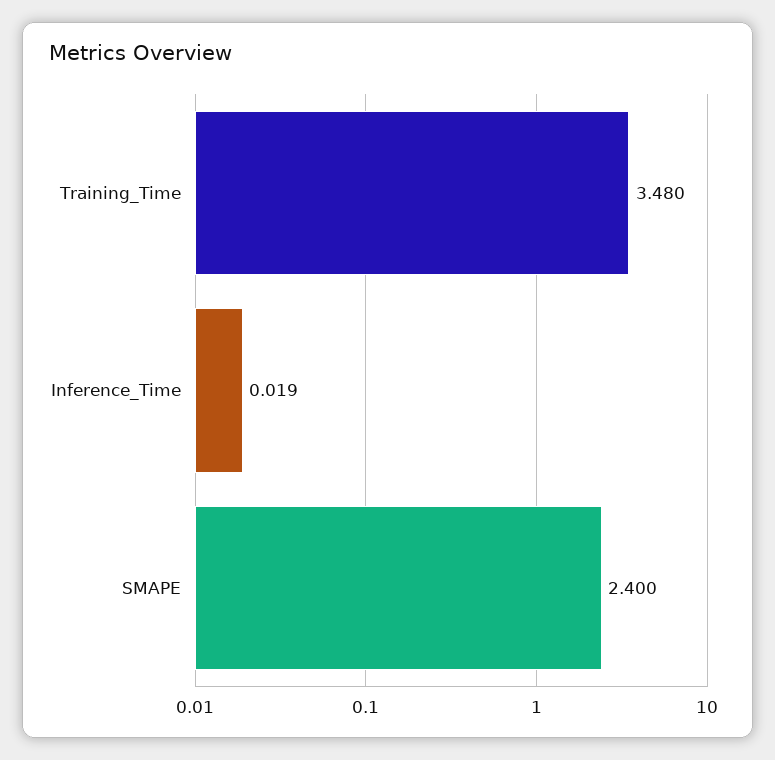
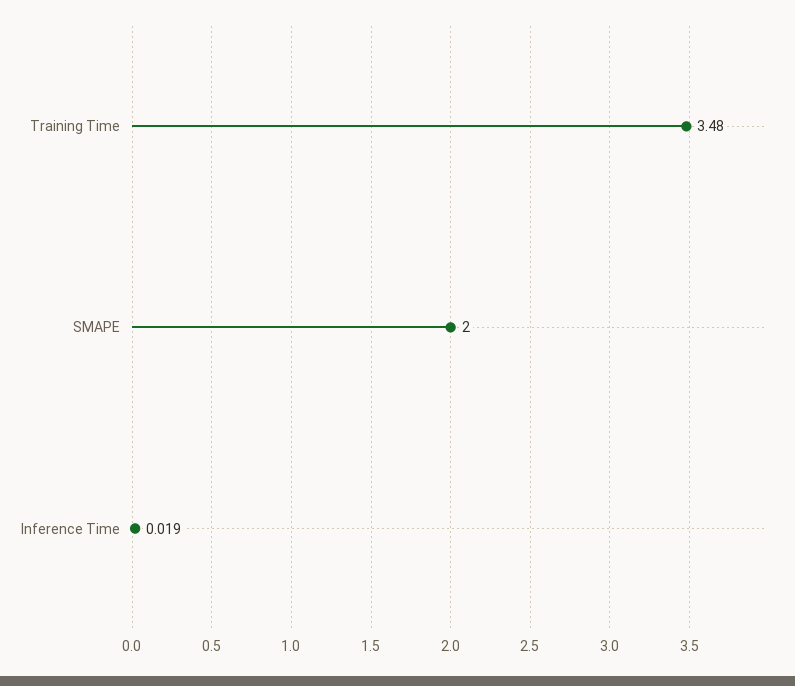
  {
    "Training_Time": 3.48,
    "Inference_Time": 0.019,
-   "SMAPE": 2.4
+   "SMAPE": 2
  }

